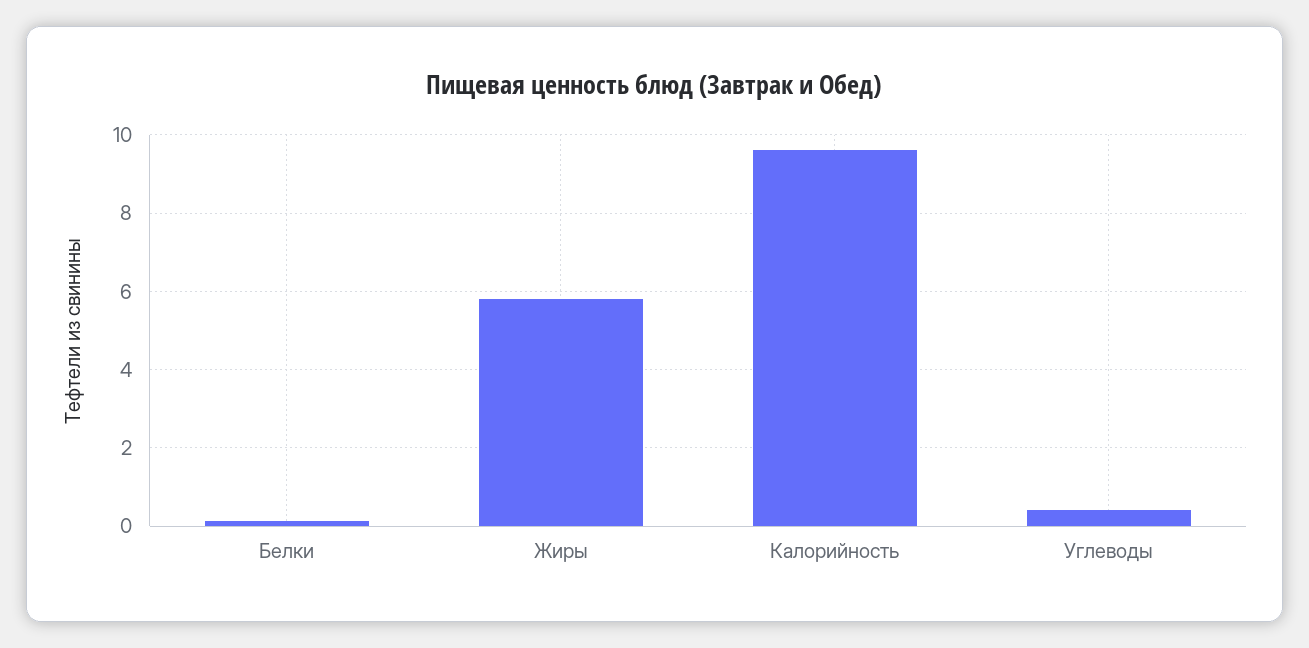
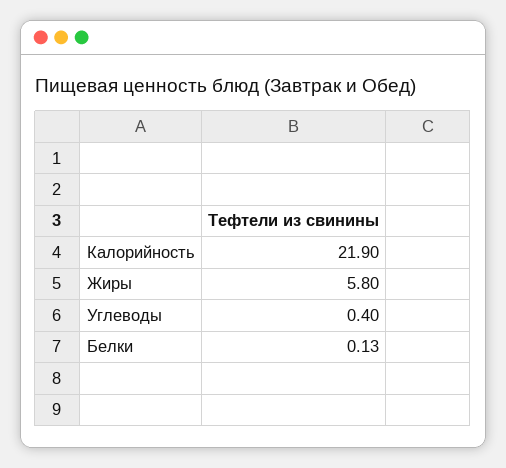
  {
    "Белки": 0.13,
    "Жиры": 5.8,
-   "Калорийность": 9.6,
+   "Калорийность": 21.9,
    "Углеводы": 0.4
  }

